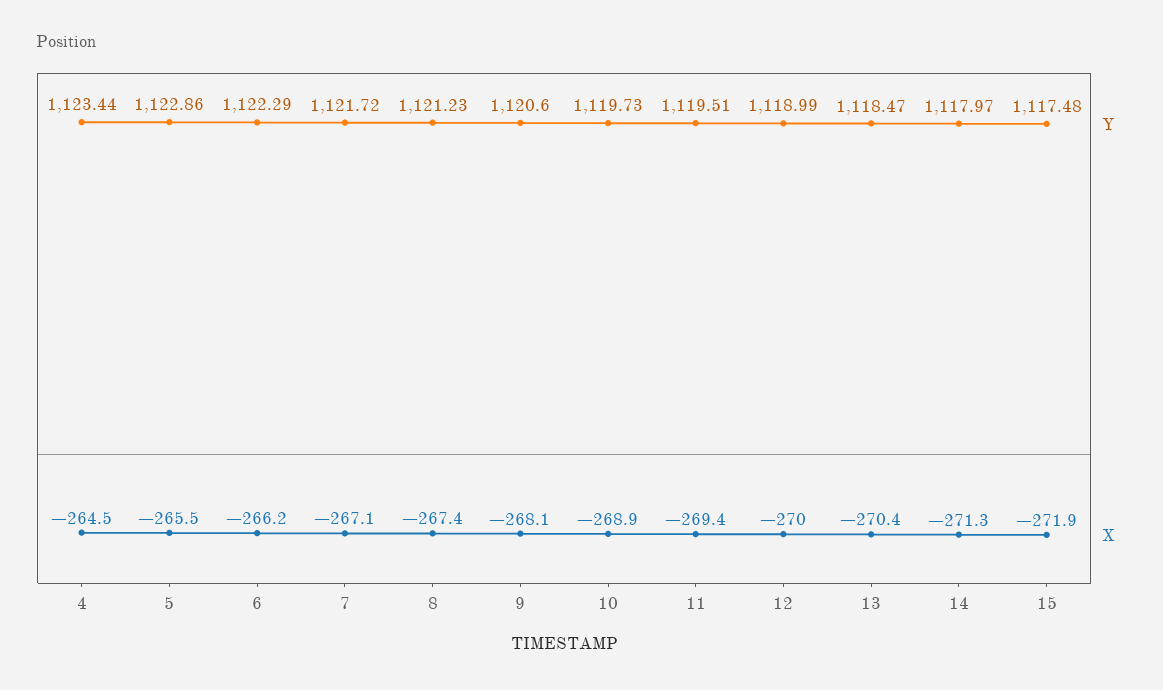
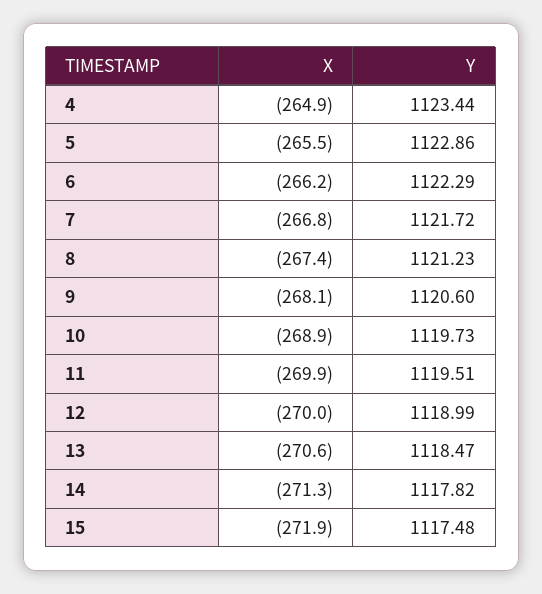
  {
    "Y": {
      "4": 1123.44,
      "5": 1122.86,
      "6": 1122.29,
      "7": 1121.72,
      "8": 1121.23,
      "9": 1120.6,
      "10": 1119.73,
      "11": 1119.51,
      "12": 1118.99,
      "13": 1118.47,
-     "14": 1117.97,
+     "14": 1117.82,
      "15": 1117.48
    },
    "X": {
-     "4": -264.5,
+     "4": -264.9,
      "5": -265.5,
      "6": -266.2,
-     "7": -267.1,
+     "7": -266.8,
      "8": -267.4,
      "9": -268.1,
      "10": -268.9,
-     "11": -269.4,
+     "11": -269.9,
      "12": -270,
-     "13": -270.4,
+     "13": -270.6,
      "14": -271.3,
      "15": -271.9
    }
  }

